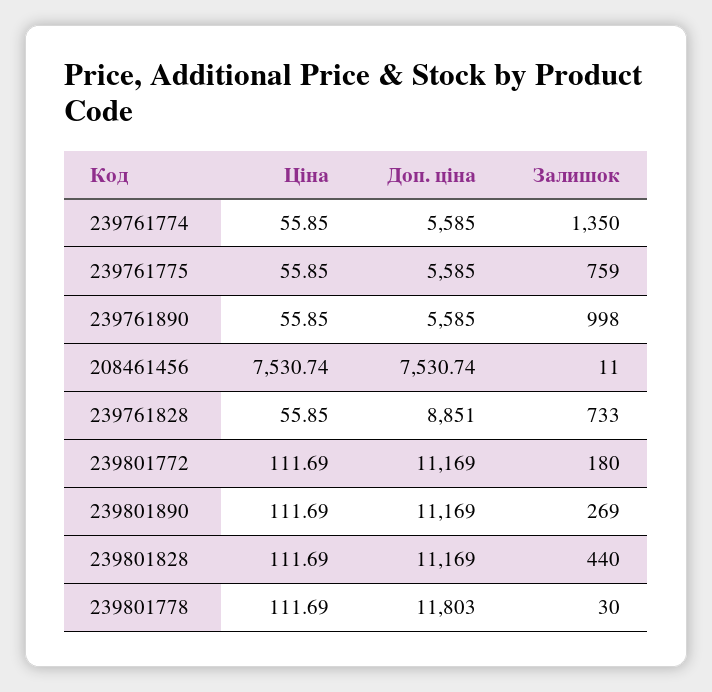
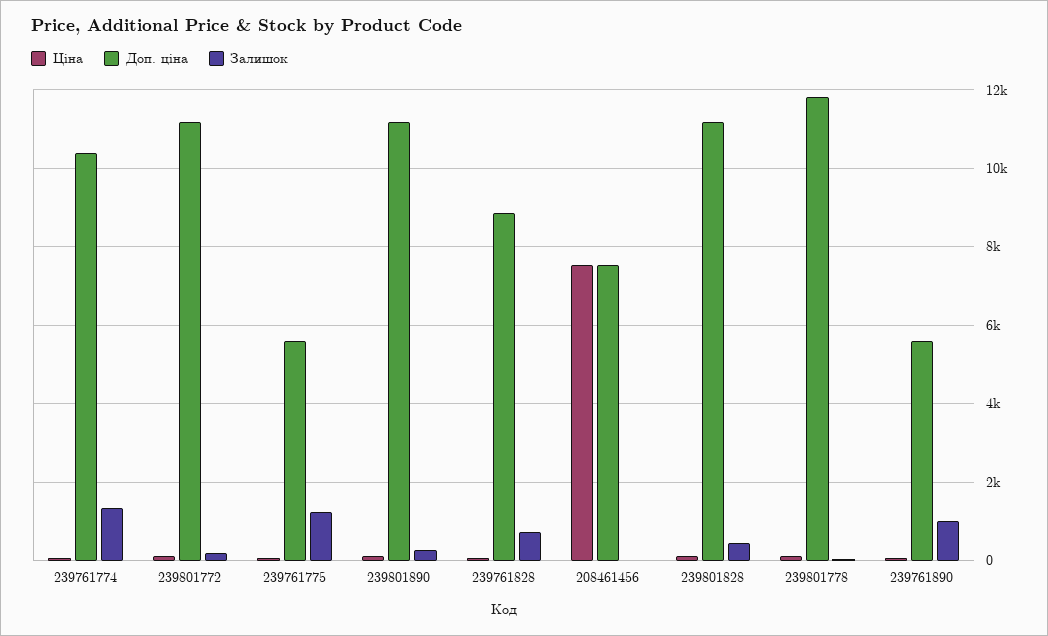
  {
    "Ціна": {
      "239761774": 55.85,
      "239761775": 55.85,
      "239761890": 55.85,
      "208461456": 7530.74,
      "239761828": 55.85,
      "239801772": 111.69,
      "239801890": 111.69,
      "239801828": 111.69,
      "239801778": 111.69
    },
    "Доп. ціна": {
-     "239761774": 5585,
+     "239761774": 10400,
      "239761775": 5585,
      "239761890": 5585,
      "208461456": 7530.74,
      "239761828": 8851,
      "239801772": 11169,
      "239801890": 11169,
      "239801828": 11169,
      "239801778": 11803
    },
    "Залишок": {
      "239761774": 1350,
-     "239761775": 759,
+     "239761775": 1200,
      "239761890": 998,
      "208461456": 11,
      "239761828": 733,
      "239801772": 180,
      "239801890": 269,
      "239801828": 440,
      "239801778": 30
    }
  }

